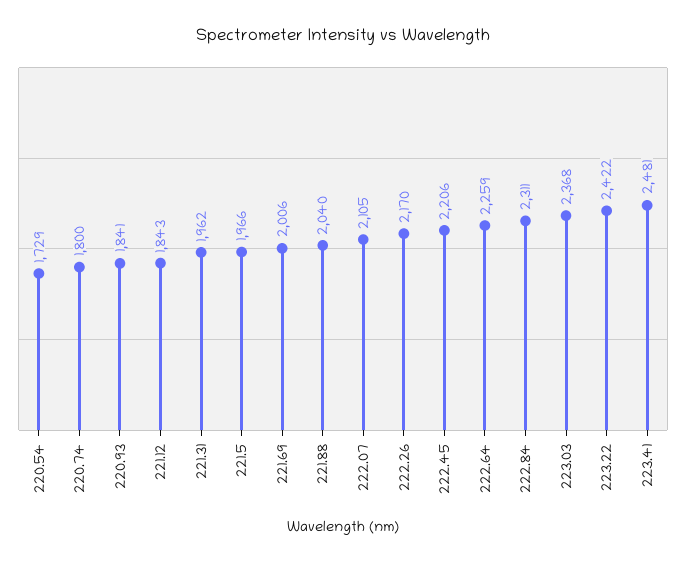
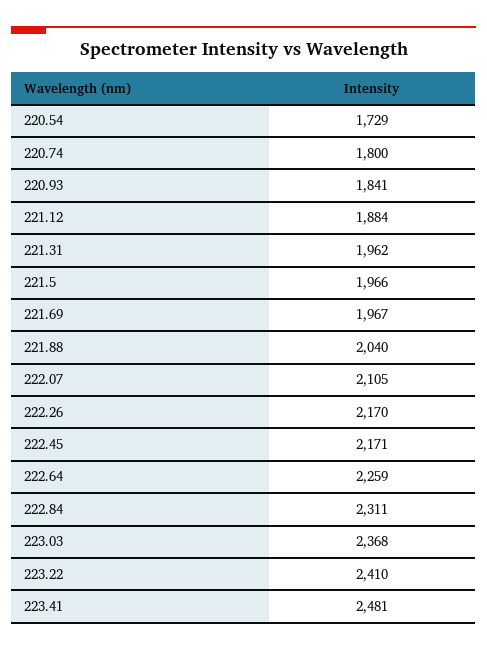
  {
    "220.54": 1729,
    "220.74": 1800,
    "220.93": 1841,
-   "221.12": 1843,
+   "221.12": 1884,
    "221.31": 1962,
    "221.5": 1966,
-   "221.69": 2006,
+   "221.69": 1967,
    "221.88": 2040,
    "222.07": 2105,
    "222.26": 2170,
-   "222.45": 2206,
+   "222.45": 2171,
    "222.64": 2259,
    "222.84": 2311,
    "223.03": 2368,
-   "223.22": 2422,
+   "223.22": 2410,
    "223.41": 2481
  }

